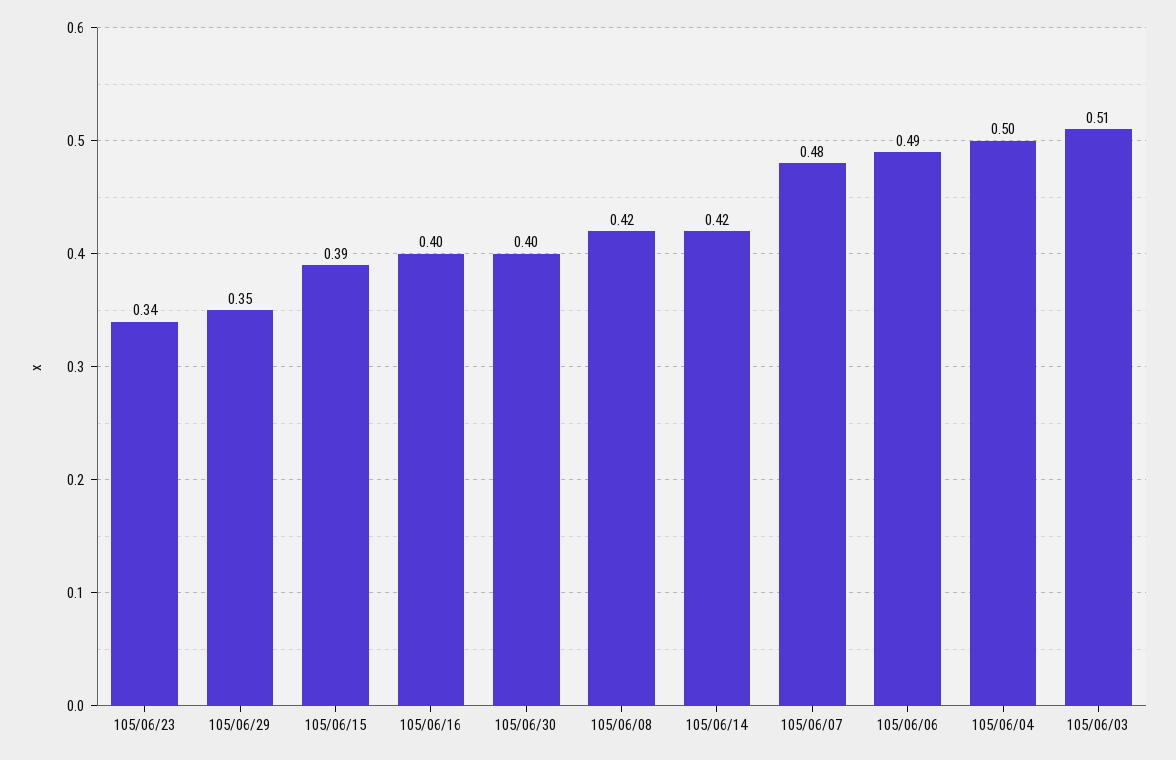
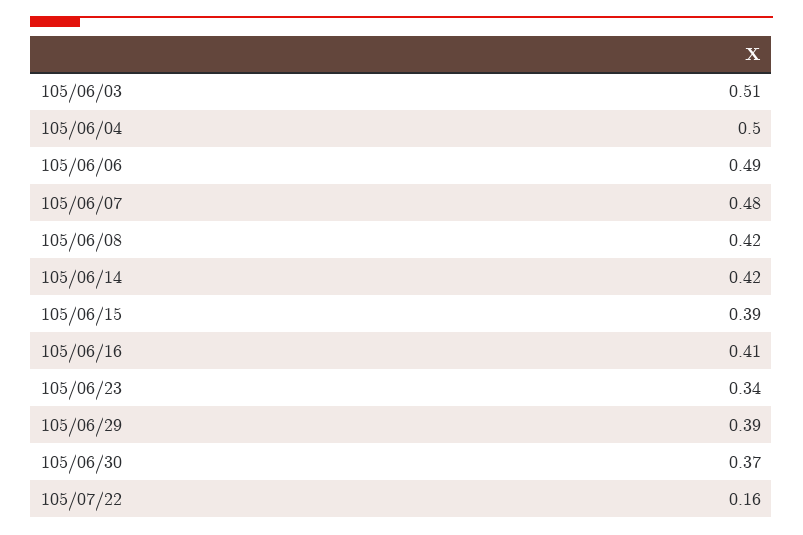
  {
    "105/06/23": 0.34,
-   "105/06/29": 0.35,
+   "105/06/29": 0.39,
    "105/06/15": 0.39,
-   "105/06/16": 0.4,
+   "105/06/16": 0.41,
-   "105/06/30": 0.4,
+   "105/06/30": 0.37,
    "105/06/08": 0.42,
    "105/06/14": 0.42,
    "105/06/07": 0.48,
    "105/06/06": 0.49,
    "105/06/04": 0.5,
-   "105/06/03": 0.51
+   "105/06/03": 0.51,
+   "105/07/22": 0.16
  }

